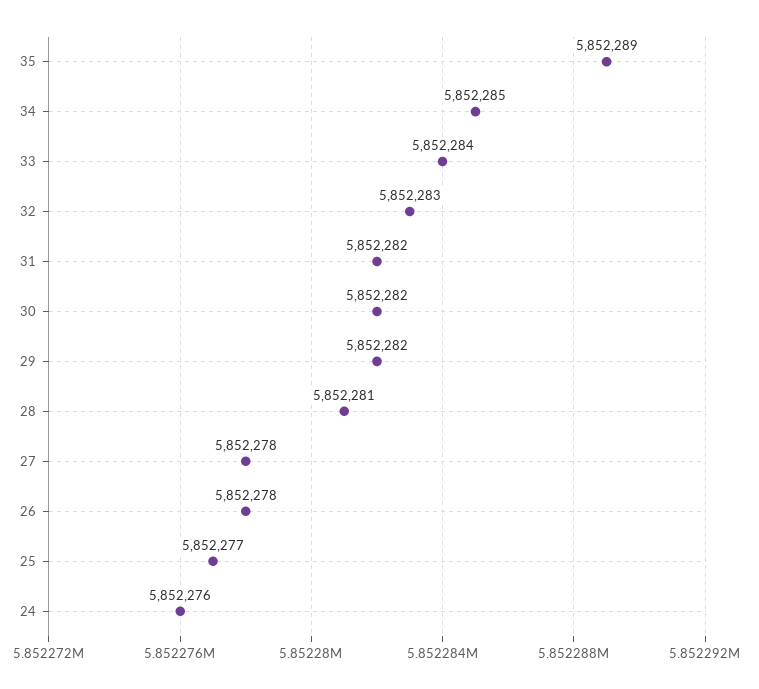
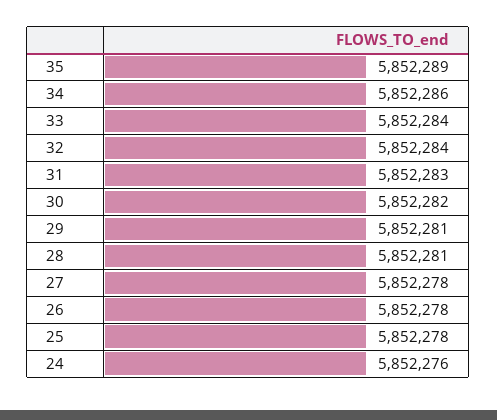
  {
    "35": 5852289,
-   "34": 5852285,
+   "34": 5852286,
    "33": 5852284,
-   "32": 5852283,
+   "32": 5852284,
-   "31": 5852282,
+   "31": 5852283,
    "30": 5852282,
-   "29": 5852282,
+   "29": 5852281,
    "28": 5852281,
    "27": 5852278,
    "26": 5852278,
-   "25": 5852277,
+   "25": 5852278,
    "24": 5852276
  }

